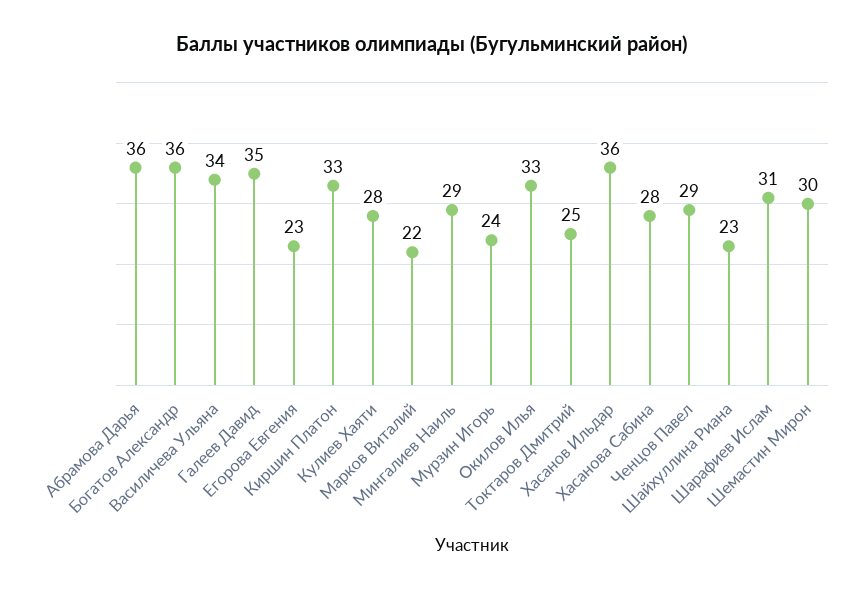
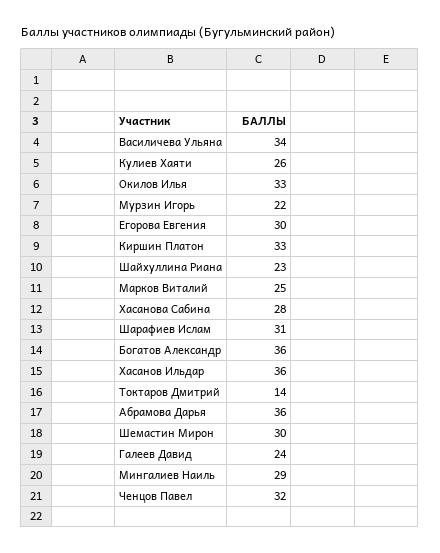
  {
    "Абрамова Дарья": 36,
    "Богатов Александр": 36,
    "Василичева Ульяна": 34,
-   "Галеев Давид": 35,
+   "Галеев Давид": 24,
-   "Егорова Евгения": 23,
+   "Егорова Евгения": 30,
    "Киршин Платон": 33,
-   "Кулиев Хаяти": 28,
+   "Кулиев Хаяти": 26,
-   "Марков Виталий": 22,
+   "Марков Виталий": 25,
    "Мингалиев Наиль": 29,
-   "Мурзин Игорь": 24,
+   "Мурзин Игорь": 22,
    "Окилов Илья": 33,
-   "Токтаров Дмитрий": 25,
+   "Токтаров Дмитрий": 14,
    "Хасанов Ильдар": 36,
    "Хасанова Сабина": 28,
-   "Ченцов Павел": 29,
+   "Ченцов Павел": 32,
    "Шайхуллина Риана": 23,
    "Шарафиев Ислам": 31,
    "Шемастин Мирон": 30
  }

